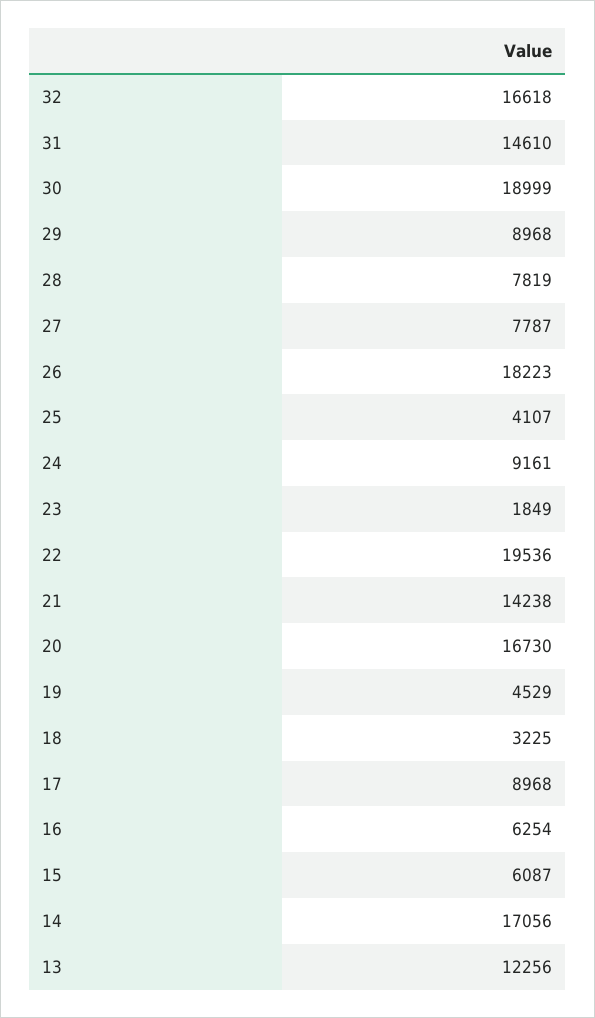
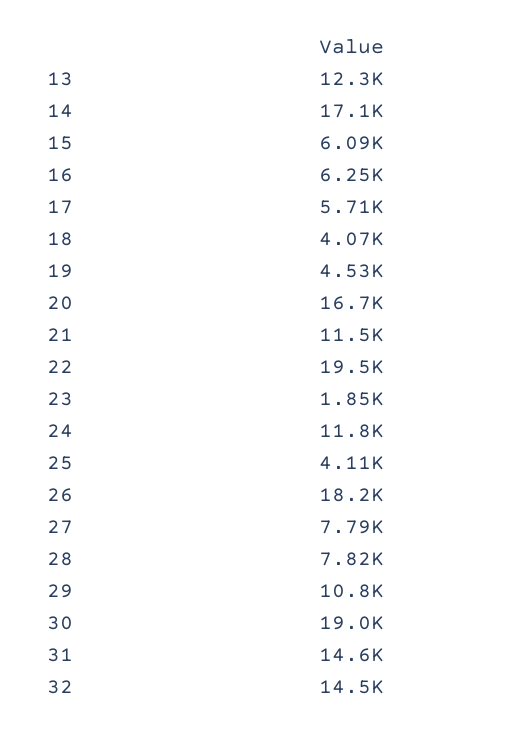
  {
-   "32": 16618,
+   "32": 14500,
    "31": 14610,
    "30": 18999,
-   "29": 8968,
+   "29": 10800,
    "28": 7819,
    "27": 7787,
    "26": 18223,
    "25": 4107,
-   "24": 9161,
+   "24": 11800,
    "23": 1849,
    "22": 19536,
-   "21": 14238,
+   "21": 11500,
    "20": 16730,
    "19": 4529,
-   "18": 3225,
+   "18": 4070,
-   "17": 8968,
+   "17": 5710,
    "16": 6254,
    "15": 6087,
    "14": 17056,
    "13": 12256
  }

